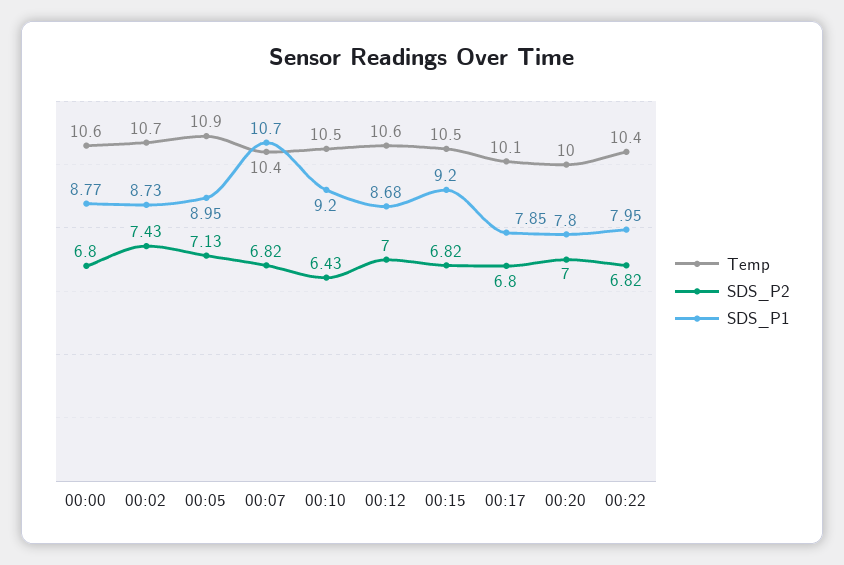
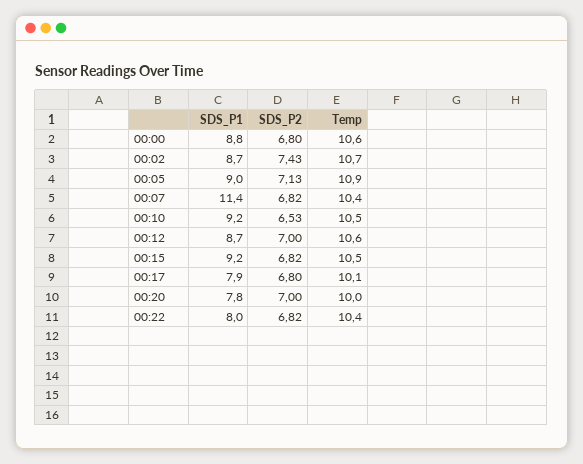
  {
    "Temp": {
      "00:00": 10.6,
      "00:02": 10.7,
      "00:05": 10.9,
      "00:07": 10.4,
      "00:10": 10.5,
      "00:12": 10.6,
      "00:15": 10.5,
      "00:17": 10.1,
      "00:20": 10,
      "00:22": 10.4
    },
    "SDS_P2": {
      "00:00": 6.8,
      "00:02": 7.43,
      "00:05": 7.13,
      "00:07": 6.82,
-     "00:10": 6.43,
+     "00:10": 6.53,
      "00:12": 7,
      "00:15": 6.82,
      "00:17": 6.8,
      "00:20": 7,
      "00:22": 6.82
    },
    "SDS_P1": {
      "00:00": 8.77,
      "00:02": 8.73,
      "00:05": 8.95,
-     "00:07": 10.7,
+     "00:07": 11.4,
      "00:10": 9.2,
      "00:12": 8.68,
      "00:15": 9.2,
      "00:17": 7.85,
      "00:20": 7.8,
      "00:22": 7.95
    }
  }

